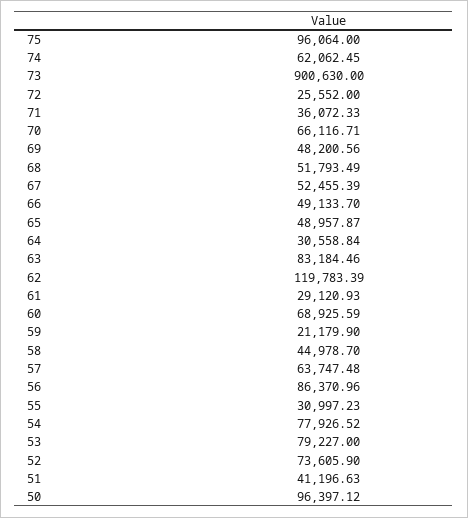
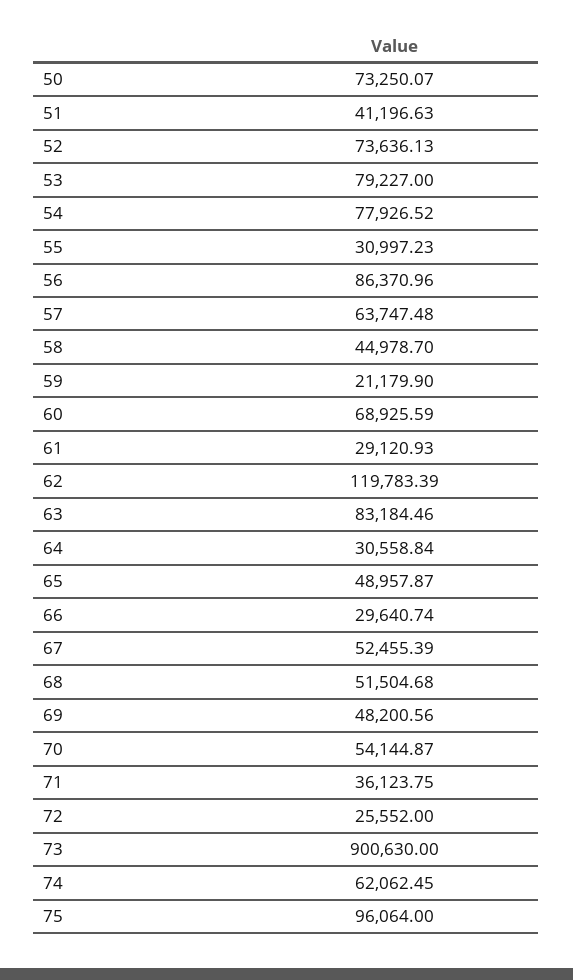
  {
    "75": 96064,
    "74": 62062.45,
    "73": 900630,
    "72": 25552,
-   "71": 36072.33,
+   "71": 36123.75,
-   "70": 66116.71,
+   "70": 54144.87,
    "69": 48200.56,
-   "68": 51793.49,
+   "68": 51504.68,
    "67": 52455.39,
-   "66": 49133.7,
+   "66": 29640.74,
    "65": 48957.87,
    "64": 30558.84,
    "63": 83184.46,
    "62": 119783.39,
    "61": 29120.93,
    "60": 68925.59,
    "59": 21179.9,
    "58": 44978.7,
    "57": 63747.48,
    "56": 86370.96,
    "55": 30997.23,
    "54": 77926.52,
    "53": 79227,
-   "52": 73605.9,
+   "52": 73636.13,
    "51": 41196.63,
-   "50": 96397.12
+   "50": 73250.07
  }

